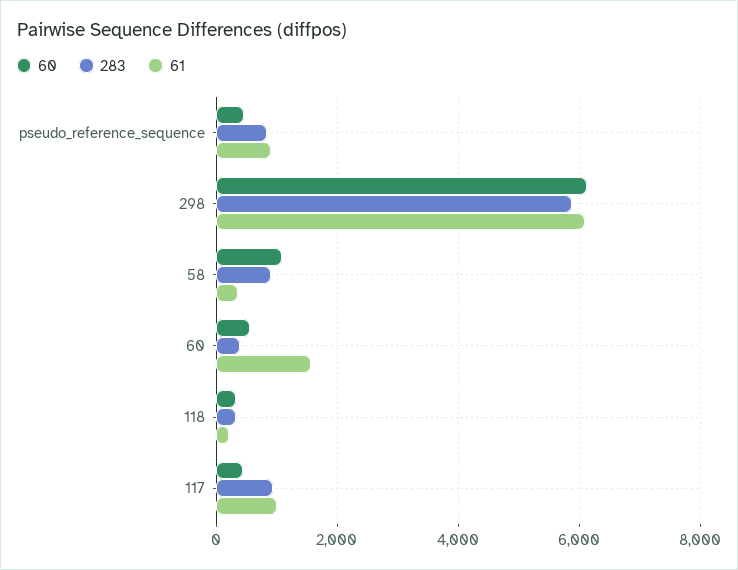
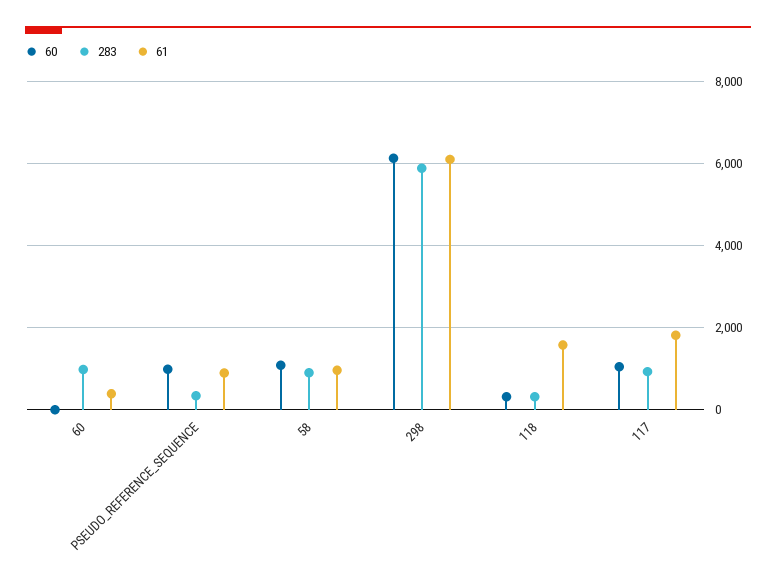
  {
    "60": {
-     "pseudo_reference_sequence": 400,
+     "pseudo_reference_sequence": 1000,
      "298": 6200,
      "58": 1000,
-     "60": 600,
+     "60": 0,
      "118": 400,
-     "117": 400
+     "117": 1000
    },
    "283": {
-     "pseudo_reference_sequence": 800,
+     "pseudo_reference_sequence": 400,
      "298": 5800,
      "58": 1000,
-     "60": 400,
+     "60": 1000,
      "118": 400,
      "117": 1000
    },
    "61": {
      "pseudo_reference_sequence": 800,
      "298": 6000,
-     "58": 400,
+     "58": 1000,
-     "60": 1600,
+     "60": 400,
-     "118": 200,
+     "118": 1600,
-     "117": 1000
+     "117": 1800
    }
  }

